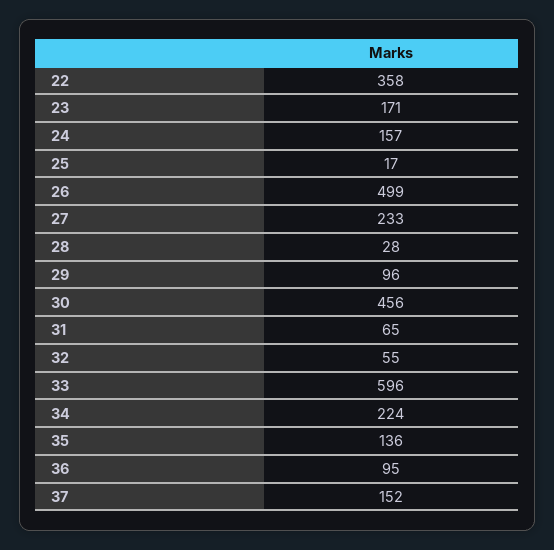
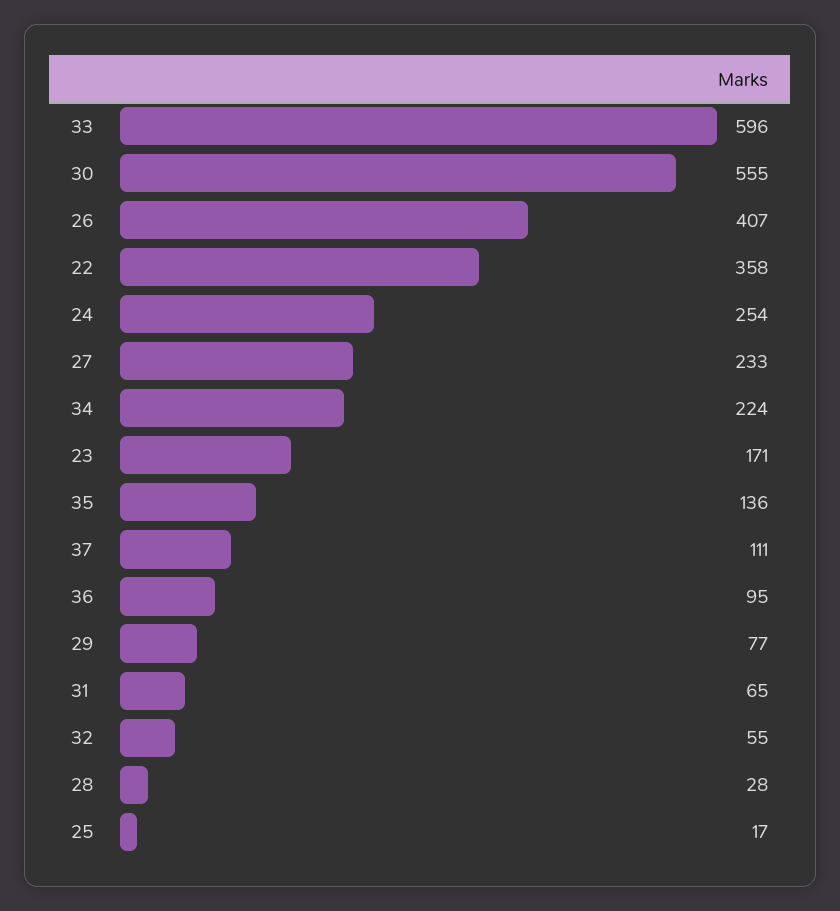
  {
    "22": 358,
    "23": 171,
-   "24": 157,
+   "24": 254,
    "25": 17,
-   "26": 499,
+   "26": 407,
    "27": 233,
    "28": 28,
-   "29": 96,
+   "29": 77,
-   "30": 456,
+   "30": 555,
    "31": 65,
    "32": 55,
    "33": 596,
    "34": 224,
    "35": 136,
    "36": 95,
-   "37": 152
+   "37": 111
  }

